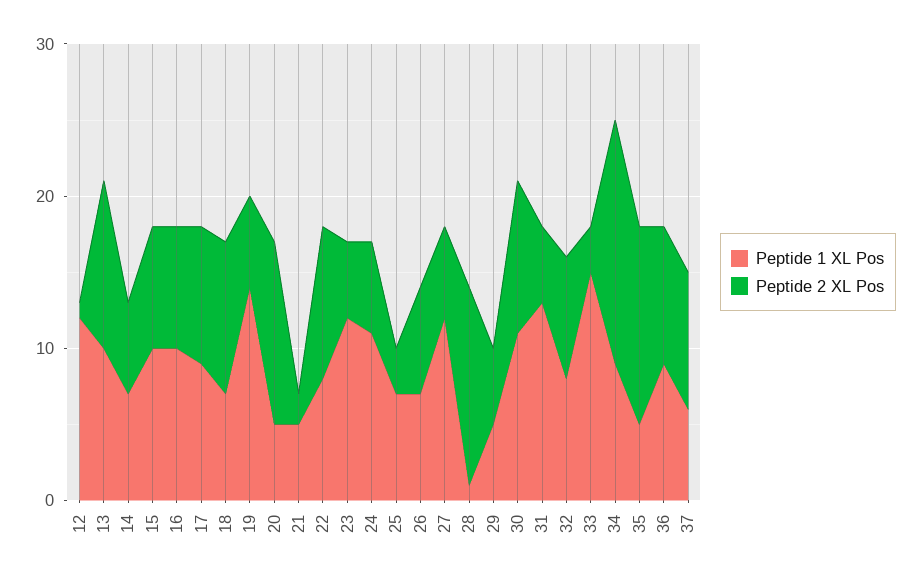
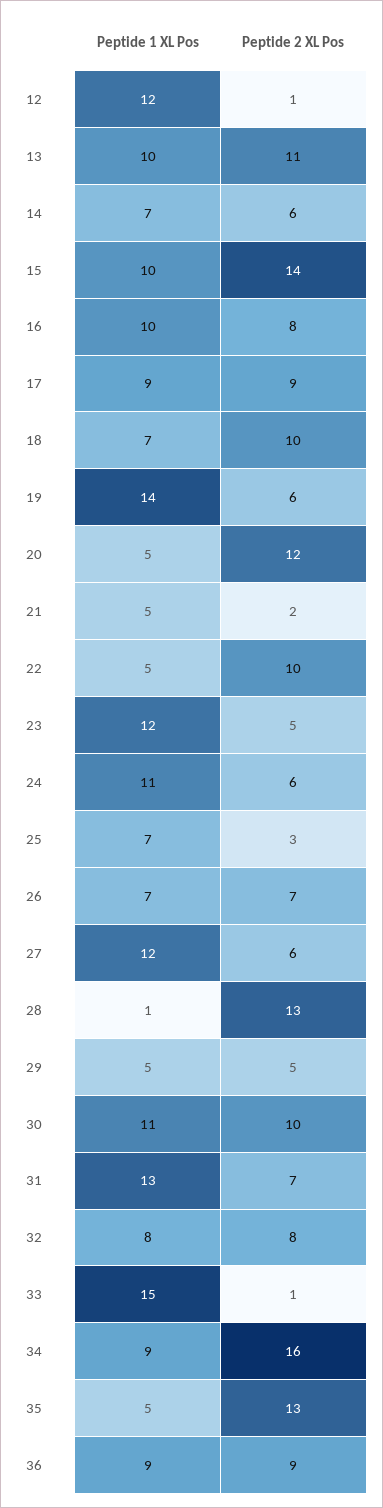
  {
    "Peptide 1 XL Pos": {
      "12": 12,
      "13": 10,
      "14": 7,
      "15": 10,
      "16": 10,
      "17": 9,
      "18": 7,
      "19": 14,
      "20": 5,
      "21": 5,
-     "22": 8,
+     "22": 5,
      "23": 12,
      "24": 11,
      "25": 7,
      "26": 7,
      "27": 12,
      "28": 1,
      "29": 5,
      "30": 11,
      "31": 13,
      "32": 8,
      "33": 15,
      "34": 9,
      "35": 5,
-     "36": 9,
+     "36": 9
-     "37": 6
    },
    "Peptide 2 XL Pos": {
      "12": 1,
      "13": 11,
      "14": 6,
-     "15": 8,
+     "15": 14,
      "16": 8,
      "17": 9,
      "18": 10,
      "19": 6,
      "20": 12,
      "21": 2,
      "22": 10,
      "23": 5,
      "24": 6,
      "25": 3,
      "26": 7,
      "27": 6,
      "28": 13,
      "29": 5,
      "30": 10,
-     "31": 5,
+     "31": 7,
      "32": 8,
-     "33": 3,
+     "33": 1,
      "34": 16,
      "35": 13,
-     "36": 9,
+     "36": 9
-     "37": 9
    }
  }

